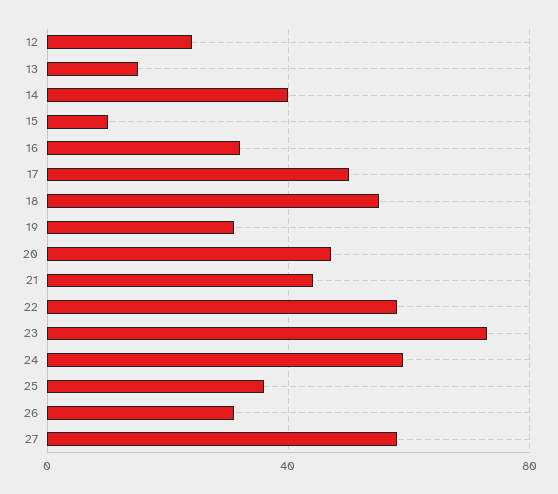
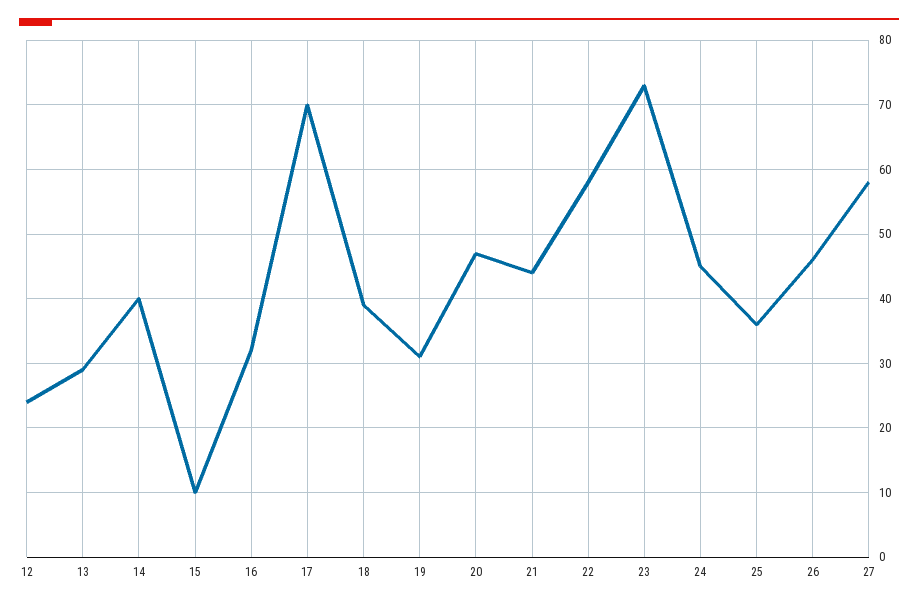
  {
    "12": 24,
-   "13": 15,
+   "13": 29,
    "14": 40,
    "15": 10,
    "16": 32,
-   "17": 50,
+   "17": 70,
-   "18": 55,
+   "18": 39,
    "19": 31,
    "20": 47,
    "21": 44,
    "22": 58,
    "23": 73,
-   "24": 60,
+   "24": 45,
    "25": 36,
-   "26": 30,
+   "26": 46,
    "27": 58
  }

